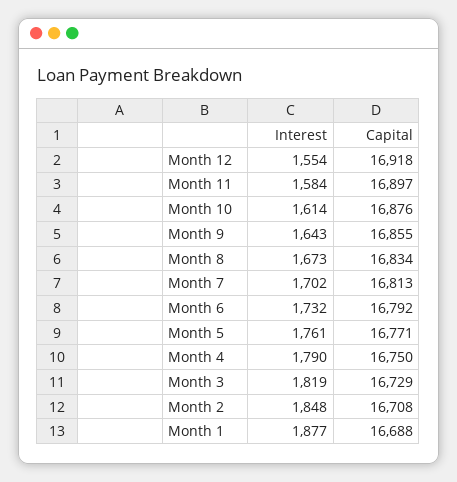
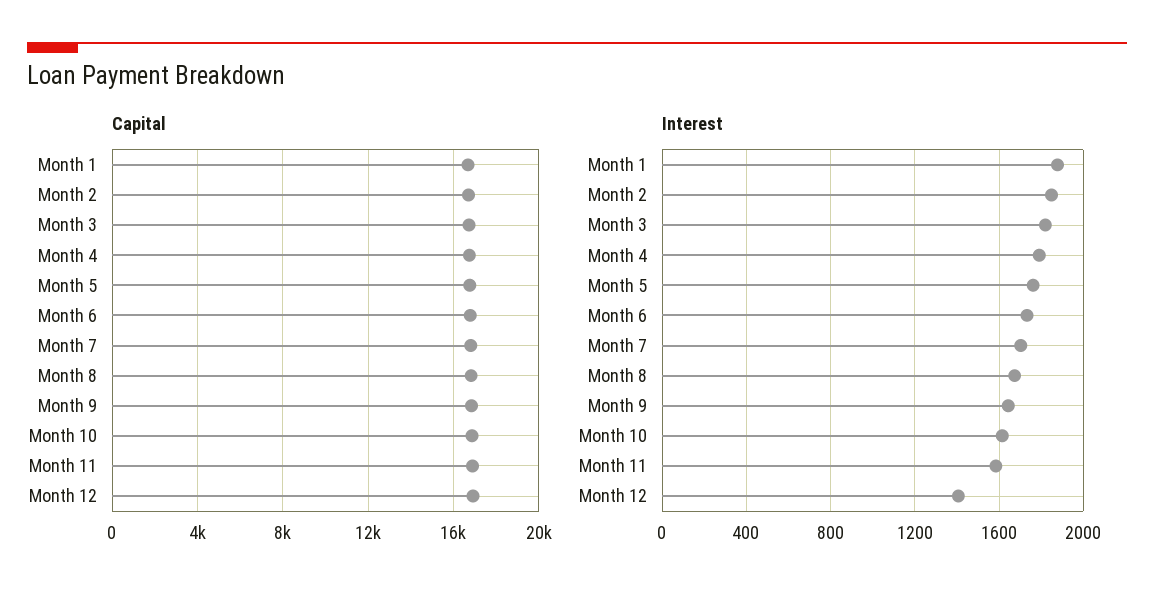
  {
    "Interest": {
-     "Month 12": 1554,
+     "Month 12": 1400,
      "Month 11": 1584,
      "Month 10": 1614,
      "Month 9": 1643,
      "Month 8": 1673,
      "Month 7": 1702,
      "Month 6": 1732,
      "Month 5": 1761,
      "Month 4": 1790,
      "Month 3": 1819,
      "Month 2": 1848,
      "Month 1": 1877
    },
    "Capital": {
      "Month 12": 16918,
      "Month 11": 16897,
      "Month 10": 16876,
      "Month 9": 16855,
      "Month 8": 16834,
      "Month 7": 16813,
      "Month 6": 16792,
      "Month 5": 16771,
      "Month 4": 16750,
      "Month 3": 16729,
      "Month 2": 16708,
      "Month 1": 16688
    }
  }

